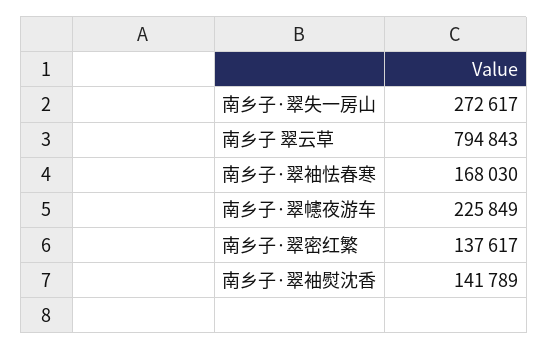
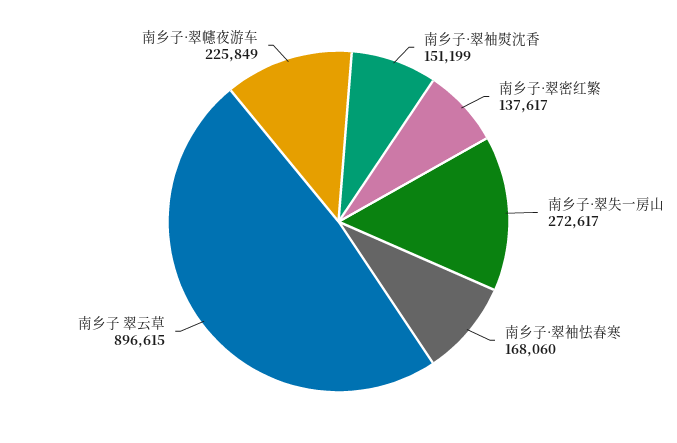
  {
    "南乡子·翠失一房山": 272617,
-   "南乡子 翠云草": 794843,
+   "南乡子 翠云草": 896615,
-   "南乡子·翠袖怯春寒": 168030,
+   "南乡子·翠袖怯春寒": 168060,
    "南乡子·翠幰夜游车": 225849,
    "南乡子·翠密红繁": 137617,
-   "南乡子·翠袖熨沈香": 141789
+   "南乡子·翠袖熨沈香": 151199
  }

